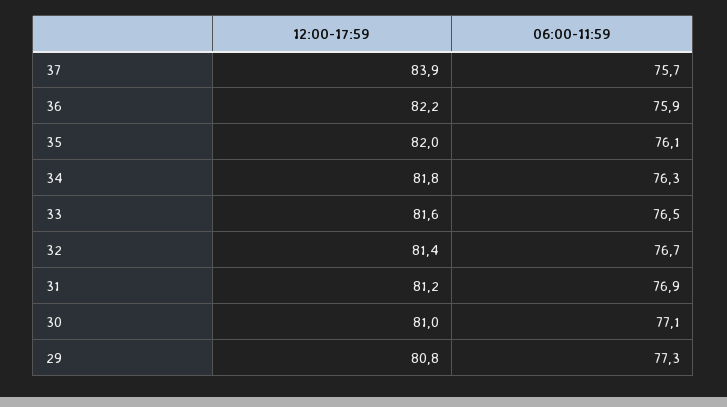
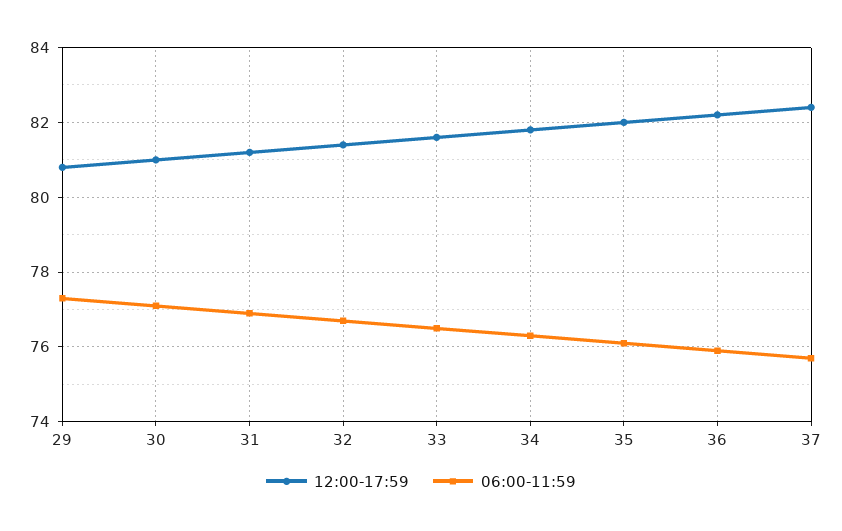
  {
    "12:00-17:59": {
-     "37": 83.9,
+     "37": 82.5,
      "36": 82.2,
      "35": 82,
      "34": 81.8,
      "33": 81.6,
      "32": 81.4,
      "31": 81.2,
      "30": 81,
      "29": 80.8
    },
    "06:00-11:59": {
      "37": 75.7,
      "36": 75.9,
      "35": 76.1,
      "34": 76.3,
      "33": 76.5,
      "32": 76.7,
      "31": 76.9,
      "30": 77.1,
      "29": 77.3
    }
  }

